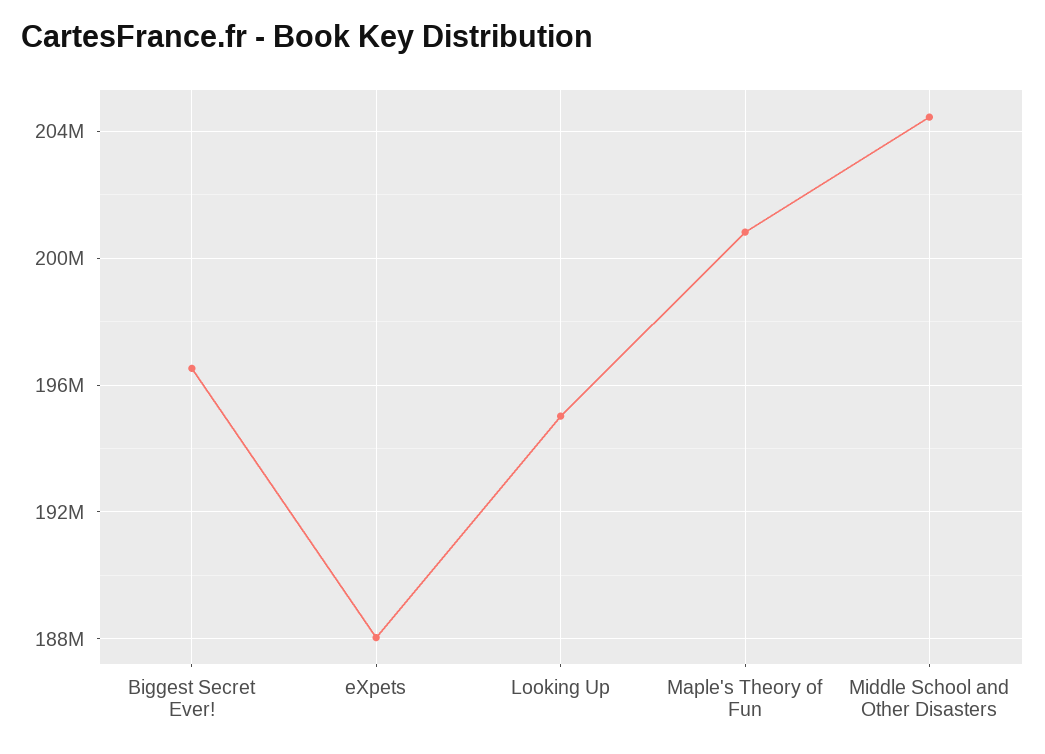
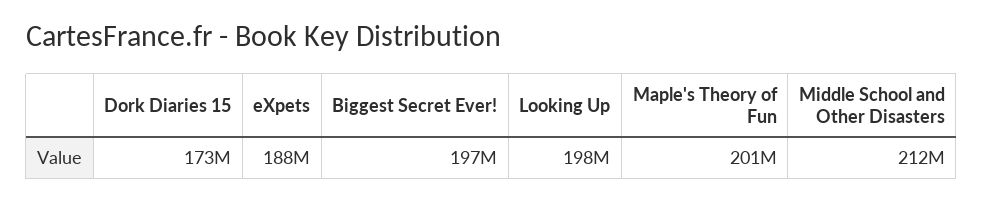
  {
    "Biggest Secret Ever!": 197000000,
    "eXpets": 188000000,
-   "Looking Up": 195000000,
+   "Looking Up": 198000000,
    "Maple's Theory of Fun": 201000000,
-   "Middle School and Other Disasters": 204500000
+   "Middle School and Other Disasters": 212000000,
+   "Dork Diaries 15": 173000000
  }

